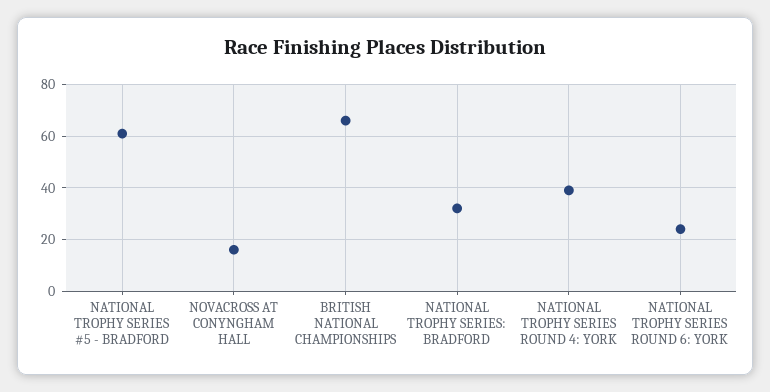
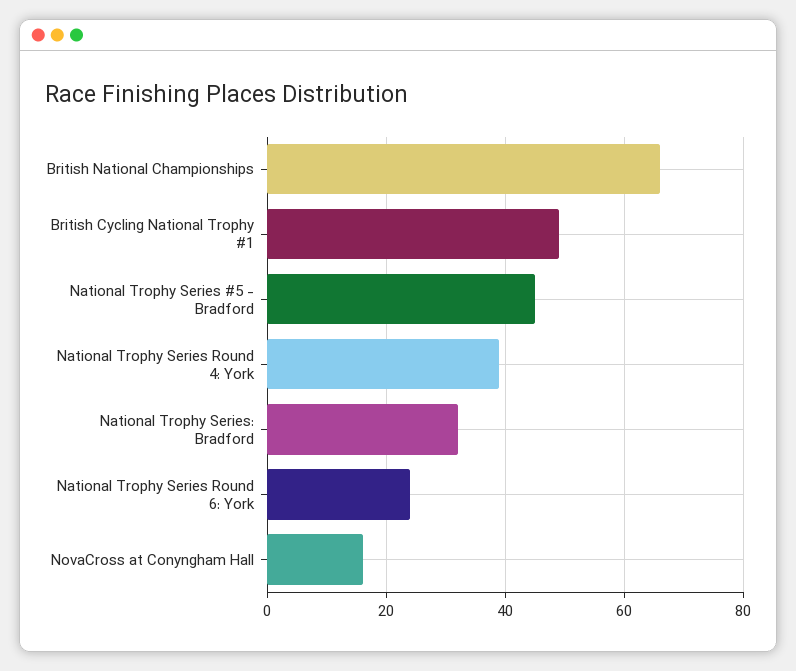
  {
-   "NATIONAL TROPHY SERIES #5 - BRADFORD": 60,
+   "NATIONAL TROPHY SERIES #5 - BRADFORD": 45,
    "NOVACROSS AT CONYNGHAM HALL": 15,
    "BRITISH NATIONAL CHAMPIONSHIPS": 65,
    "NATIONAL TROPHY SERIES: BRADFORD": 30,
    "NATIONAL TROPHY SERIES ROUND 4: YORK": 40,
-   "NATIONAL TROPHY SERIES ROUND 6: YORK": 25
+   "NATIONAL TROPHY SERIES ROUND 6: YORK": 25,
+   "British Cycling National Trophy #1": 50
  }

